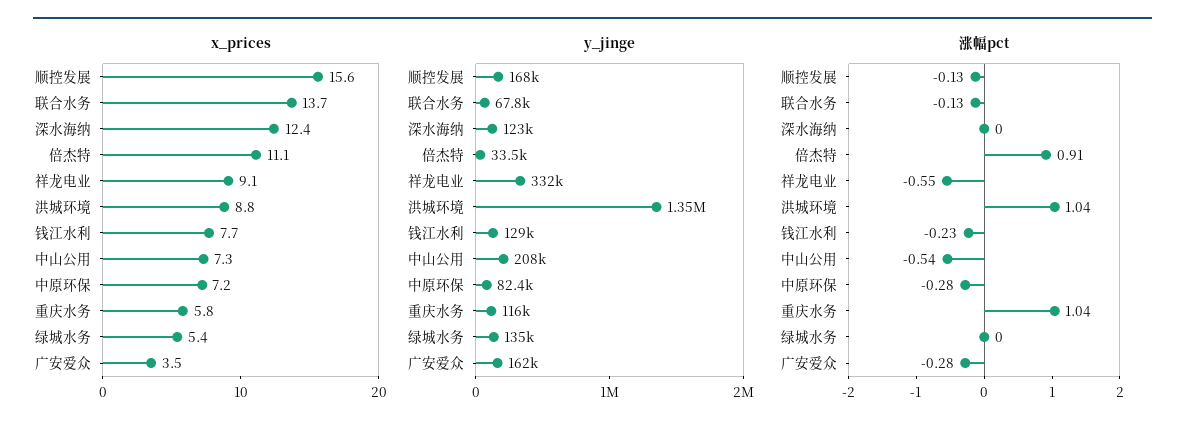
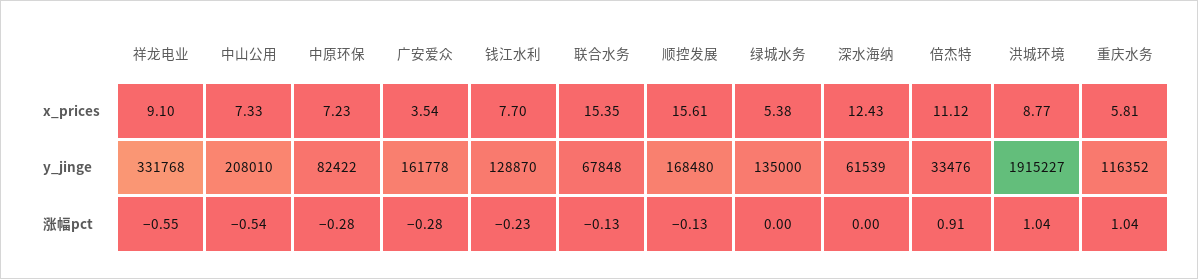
  {
    "x_prices": {
      "顺控发展": 15.61,
-     "联合水务": 13.7,
+     "联合水务": 15.35,
      "深水海纳": 12.43,
      "倍杰特": 11.12,
      "祥龙电业": 9.1,
      "洪城环境": 8.77,
      "钱江水利": 7.7,
      "中山公用": 7.33,
      "中原环保": 7.23,
      "重庆水务": 5.81,
      "绿城水务": 5.38,
      "广安爱众": 3.54
    },
    "y_jinge": {
      "顺控发展": 168480,
      "联合水务": 67848,
-     "深水海纳": 123000,
+     "深水海纳": 61539,
      "倍杰特": 33476,
      "祥龙电业": 331768,
-     "洪城环境": 1350000,
+     "洪城环境": 1915227,
      "钱江水利": 128870,
      "中山公用": 208010,
      "中原环保": 82422,
      "重庆水务": 116352,
      "绿城水务": 135000,
      "广安爱众": 161778
    },
    "涨幅pct": {
      "顺控发展": -0.13,
      "联合水务": -0.13,
      "深水海纳": 0,
      "倍杰特": 0.91,
      "祥龙电业": -0.55,
      "洪城环境": 1.04,
      "钱江水利": -0.23,
      "中山公用": -0.54,
      "中原环保": -0.28,
      "重庆水务": 1.04,
      "绿城水务": 0,
      "广安爱众": -0.28
    }
  }

